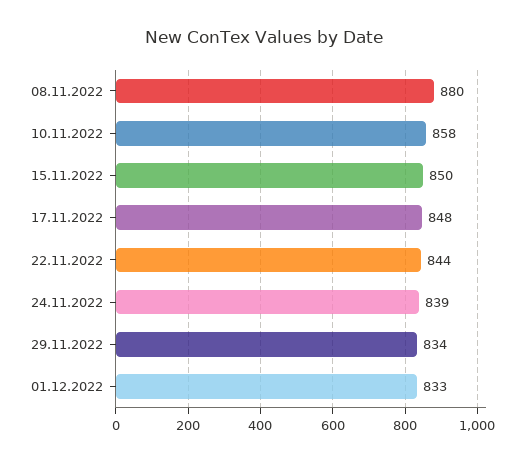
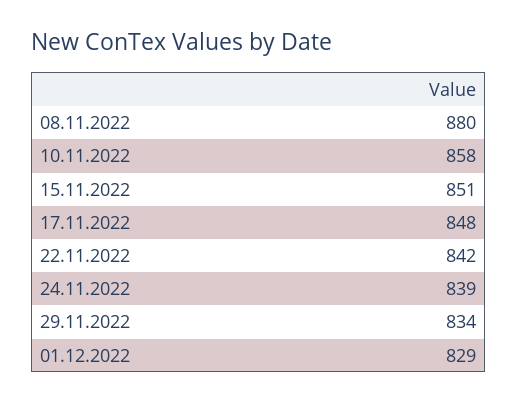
  {
    "08.11.2022": 880,
    "10.11.2022": 858,
-   "15.11.2022": 850,
+   "15.11.2022": 851,
    "17.11.2022": 848,
-   "22.11.2022": 844,
+   "22.11.2022": 842,
    "24.11.2022": 839,
    "29.11.2022": 834,
-   "01.12.2022": 833
+   "01.12.2022": 829
  }

